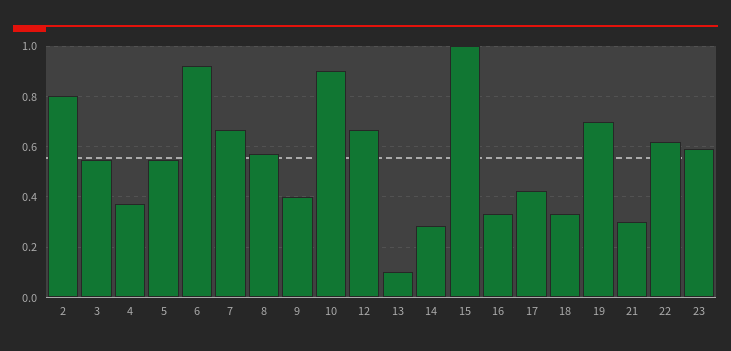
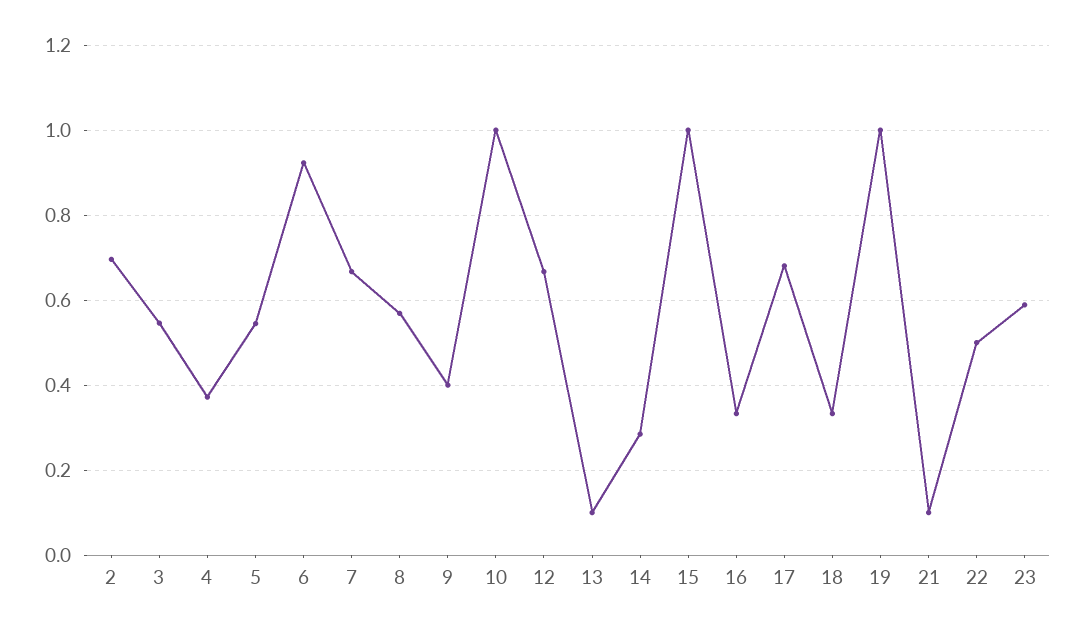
  {
-   "2": 0.8,
+   "2": 0.7,
    "3": 0.54,
    "4": 0.38,
    "5": 0.54,
    "6": 0.92,
    "7": 0.66,
    "8": 0.56,
    "9": 0.4,
-   "10": 0.9,
+   "10": 1,
    "12": 0.66,
    "13": 0.1,
    "14": 0.28,
    "15": 1,
    "16": 0.34,
-   "17": 0.425,
+   "17": 0.68,
    "18": 0.34,
-   "19": 0.7,
+   "19": 1,
-   "21": 0.3,
+   "21": 0.1,
-   "22": 0.625,
+   "22": 0.5,
    "23": 0.58
  }

